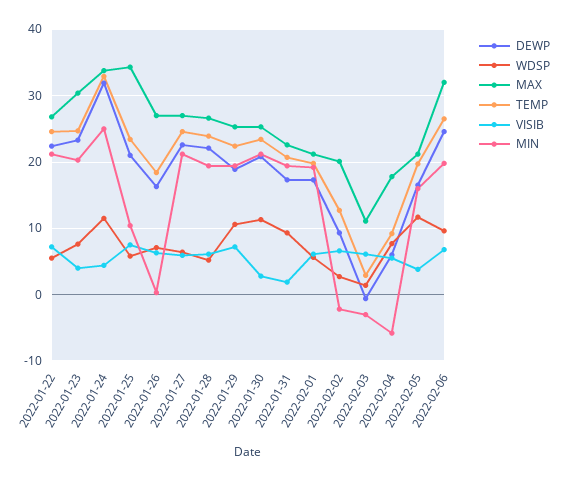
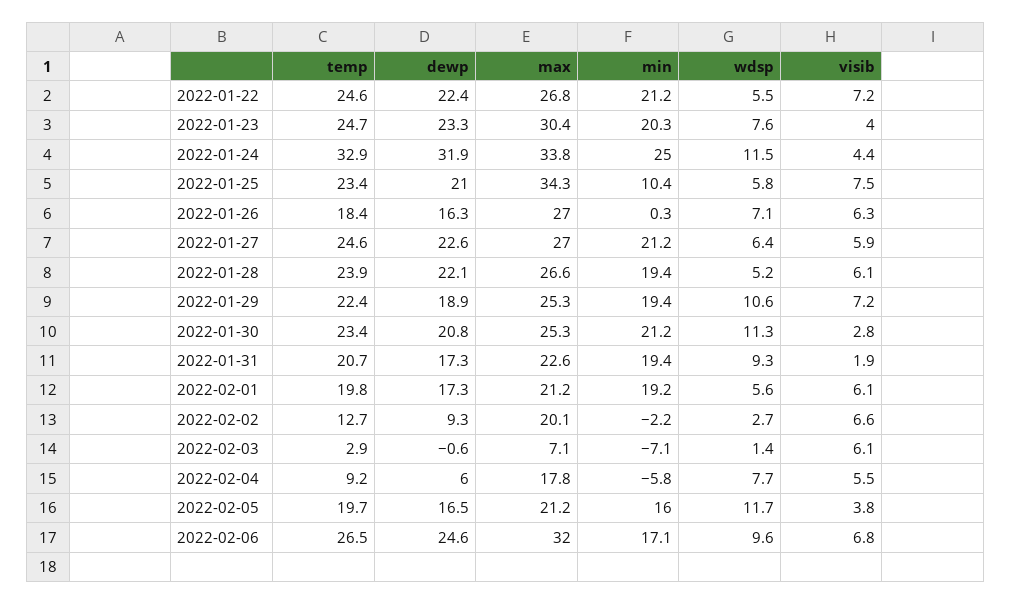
  {
    "DEWP": {
      "2022-01-22": 22.4,
      "2022-01-23": 23.3,
      "2022-01-24": 31.9,
      "2022-01-25": 21,
      "2022-01-26": 16.3,
      "2022-01-27": 22.6,
      "2022-01-28": 22.1,
      "2022-01-29": 18.9,
      "2022-01-30": 20.8,
      "2022-01-31": 17.3,
      "2022-02-01": 17.3,
      "2022-02-02": 9.3,
      "2022-02-03": -0.6,
      "2022-02-04": 6,
      "2022-02-05": 16.5,
      "2022-02-06": 24.6
    },
    "WDSP": {
      "2022-01-22": 5.5,
      "2022-01-23": 7.6,
      "2022-01-24": 11.5,
      "2022-01-25": 5.8,
      "2022-01-26": 7.1,
      "2022-01-27": 6.4,
      "2022-01-28": 5.2,
      "2022-01-29": 10.6,
      "2022-01-30": 11.3,
      "2022-01-31": 9.3,
      "2022-02-01": 5.6,
      "2022-02-02": 2.7,
      "2022-02-03": 1.4,
      "2022-02-04": 7.7,
      "2022-02-05": 11.7,
      "2022-02-06": 9.6
    },
    "MAX": {
      "2022-01-22": 26.8,
      "2022-01-23": 30.4,
      "2022-01-24": 33.8,
      "2022-01-25": 34.3,
      "2022-01-26": 27,
      "2022-01-27": 27,
      "2022-01-28": 26.6,
      "2022-01-29": 25.3,
      "2022-01-30": 25.3,
      "2022-01-31": 22.6,
      "2022-02-01": 21.2,
      "2022-02-02": 20.1,
-     "2022-02-03": 11,
+     "2022-02-03": 7.1,
      "2022-02-04": 17.8,
      "2022-02-05": 21.2,
      "2022-02-06": 32
    },
    "TEMP": {
      "2022-01-22": 24.6,
      "2022-01-23": 24.7,
      "2022-01-24": 32.9,
      "2022-01-25": 23.4,
      "2022-01-26": 18.4,
      "2022-01-27": 24.6,
      "2022-01-28": 23.9,
      "2022-01-29": 22.4,
      "2022-01-30": 23.4,
      "2022-01-31": 20.7,
      "2022-02-01": 19.8,
      "2022-02-02": 12.7,
      "2022-02-03": 2.9,
      "2022-02-04": 9.2,
      "2022-02-05": 19.7,
      "2022-02-06": 26.5
    },
    "VISIB": {
      "2022-01-22": 7.2,
      "2022-01-23": 4,
      "2022-01-24": 4.4,
      "2022-01-25": 7.5,
      "2022-01-26": 6.3,
      "2022-01-27": 5.9,
      "2022-01-28": 6.1,
      "2022-01-29": 7.2,
      "2022-01-30": 2.8,
      "2022-01-31": 1.9,
      "2022-02-01": 6.1,
      "2022-02-02": 6.6,
      "2022-02-03": 6.1,
      "2022-02-04": 5.5,
      "2022-02-05": 3.8,
      "2022-02-06": 6.8
    },
    "MIN": {
      "2022-01-22": 21.2,
      "2022-01-23": 20.3,
      "2022-01-24": 25,
      "2022-01-25": 10.4,
      "2022-01-26": 0.3,
      "2022-01-27": 21.2,
      "2022-01-28": 19.4,
      "2022-01-29": 19.4,
      "2022-01-30": 21.2,
      "2022-01-31": 19.4,
      "2022-02-01": 19.2,
      "2022-02-02": -2.2,
-     "2022-02-03": -3,
+     "2022-02-03": -7.1,
      "2022-02-04": -5.8,
      "2022-02-05": 16,
-     "2022-02-06": 20
+     "2022-02-06": 17.1
    }
  }

